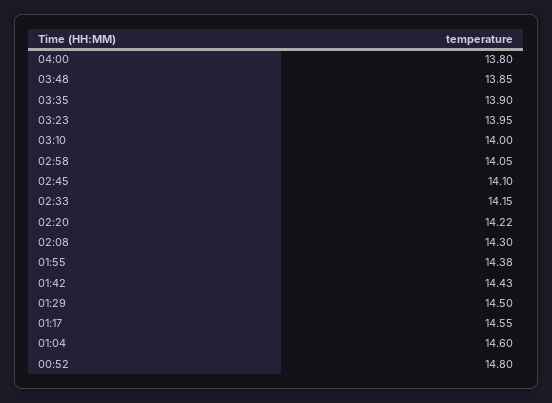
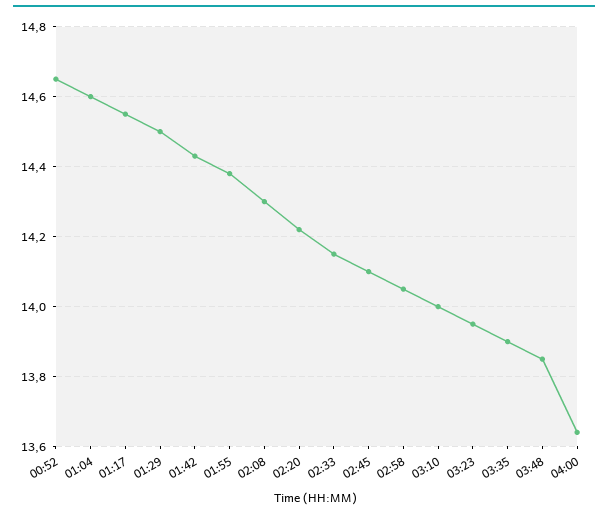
  {
-   "04:00": 13.8,
+   "04:00": 13.65,
    "03:48": 13.85,
    "03:35": 13.9,
    "03:23": 13.95,
    "03:10": 14,
    "02:58": 14.05,
    "02:45": 14.1,
    "02:33": 14.15,
    "02:20": 14.22,
    "02:08": 14.3,
    "01:55": 14.38,
    "01:42": 14.43,
    "01:29": 14.5,
    "01:17": 14.55,
    "01:04": 14.6,
-   "00:52": 14.8
+   "00:52": 14.65
  }

